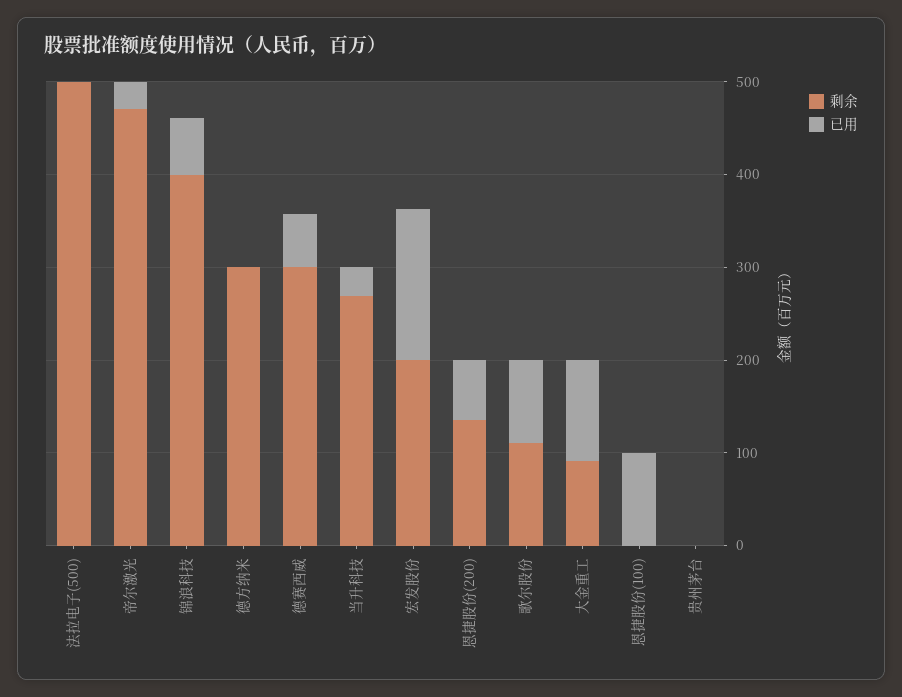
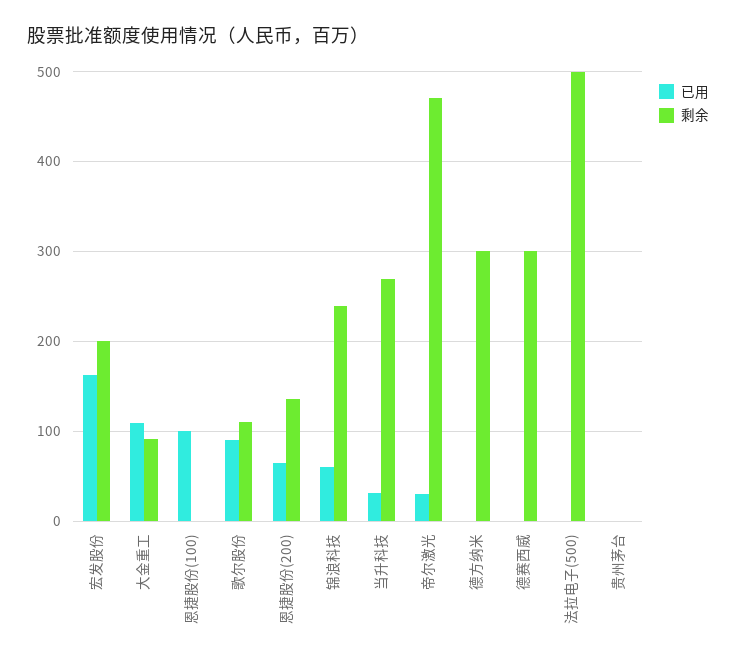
  {
    "剩余": {
      "法拉电子(500)": 500,
      "帝尔激光": 470,
-     "锦浪科技": 400,
+     "锦浪科技": 240,
      "德方纳米": 300,
      "德赛西威": 300,
      "当升科技": 270,
      "宏发股份": 200,
      "恩捷股份(200)": 140,
      "歌尔股份": 110,
      "大金重工": 90,
      "恩捷股份(100)": 0,
      "贵州茅台": 0
    },
    "已用": {
      "法拉电子(500)": 0,
      "帝尔激光": 30,
      "锦浪科技": 60,
      "德方纳米": 0,
-     "德赛西威": 60,
+     "德赛西威": 0,
      "当升科技": 30,
      "宏发股份": 160,
      "恩捷股份(200)": 60,
      "歌尔股份": 90,
      "大金重工": 110,
      "恩捷股份(100)": 100,
      "贵州茅台": 0
    }
  }

